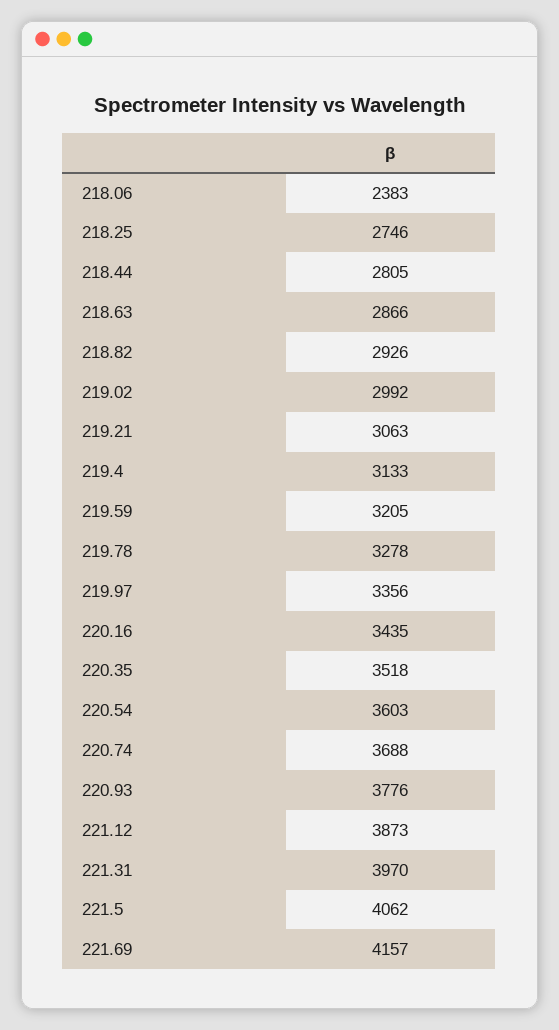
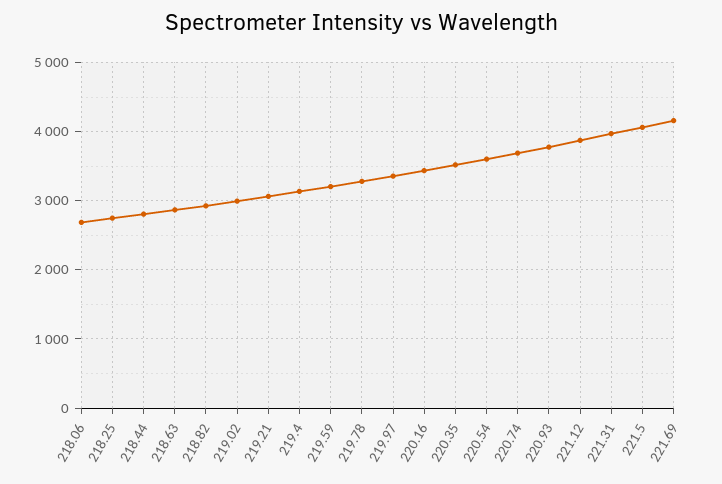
  {
-   "218.06": 2383,
+   "218.06": 2700,
    "218.25": 2746,
    "218.44": 2805,
    "218.63": 2866,
    "218.82": 2926,
    "219.02": 2992,
    "219.21": 3063,
    "219.4": 3133,
    "219.59": 3205,
    "219.78": 3278,
    "219.97": 3356,
    "220.16": 3435,
    "220.35": 3518,
    "220.54": 3603,
    "220.74": 3688,
    "220.93": 3776,
    "221.12": 3873,
    "221.31": 3970,
    "221.5": 4062,
    "221.69": 4157
  }

